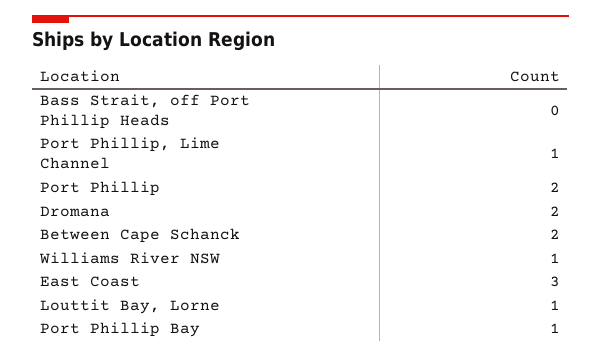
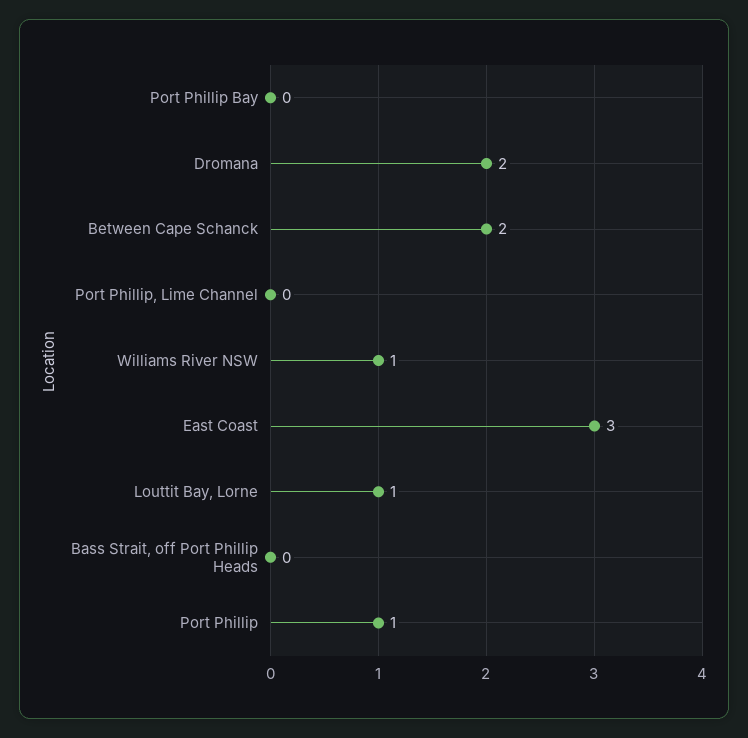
  {
    "Bass Strait, off Port Phillip Heads": 0,
-   "Port Phillip, Lime Channel": 1,
+   "Port Phillip, Lime Channel": 0,
-   "Port Phillip": 2,
+   "Port Phillip": 1,
    "Dromana": 2,
    "Between Cape Schanck": 2,
    "Williams River NSW": 1,
    "East Coast": 3,
    "Louttit Bay, Lorne": 1,
-   "Port Phillip Bay": 1
+   "Port Phillip Bay": 0
  }

